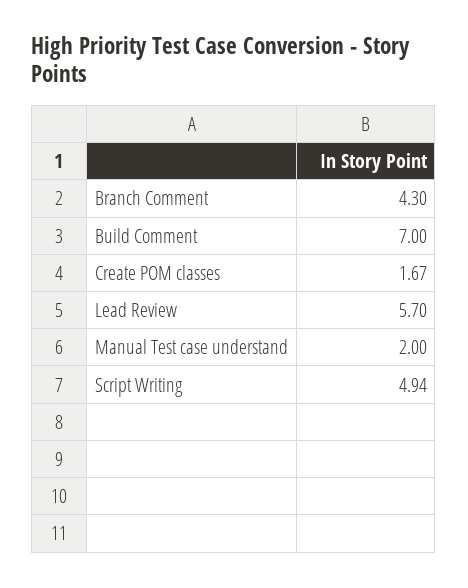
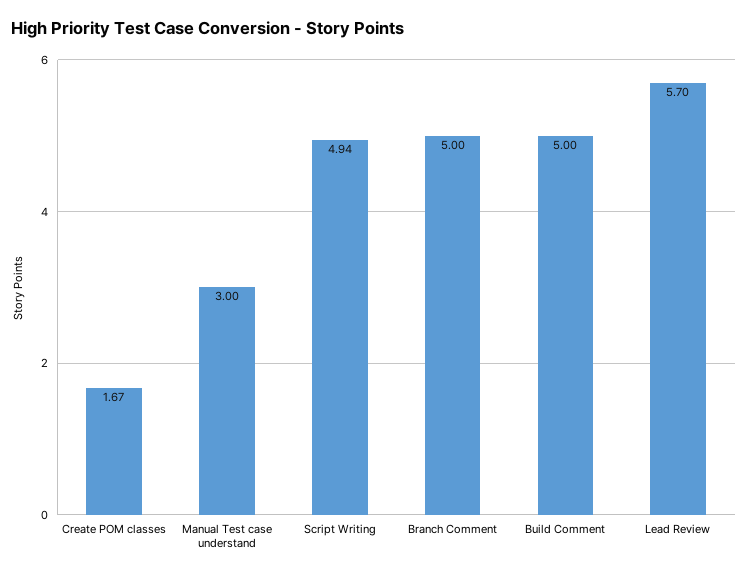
  {
-   "Branch Comment": 4.3,
+   "Branch Comment": 5,
-   "Build Comment": 7,
+   "Build Comment": 5,
    "Create POM classes": 1.67,
    "Lead Review": 5.7,
-   "Manual Test case understand": 2,
+   "Manual Test case understand": 3,
    "Script Writing": 4.94
  }

